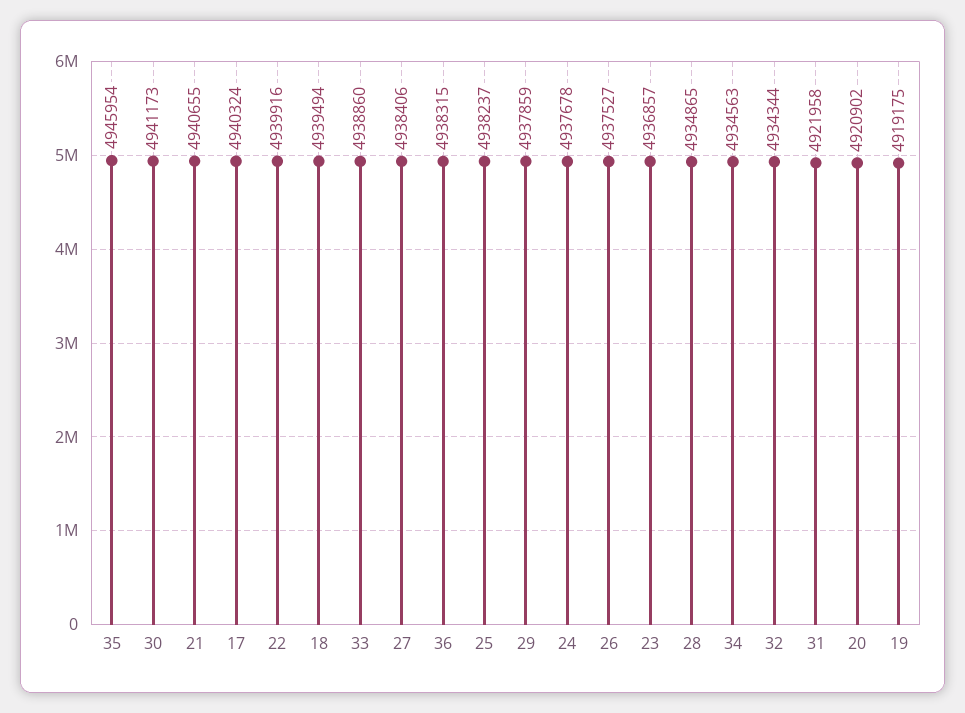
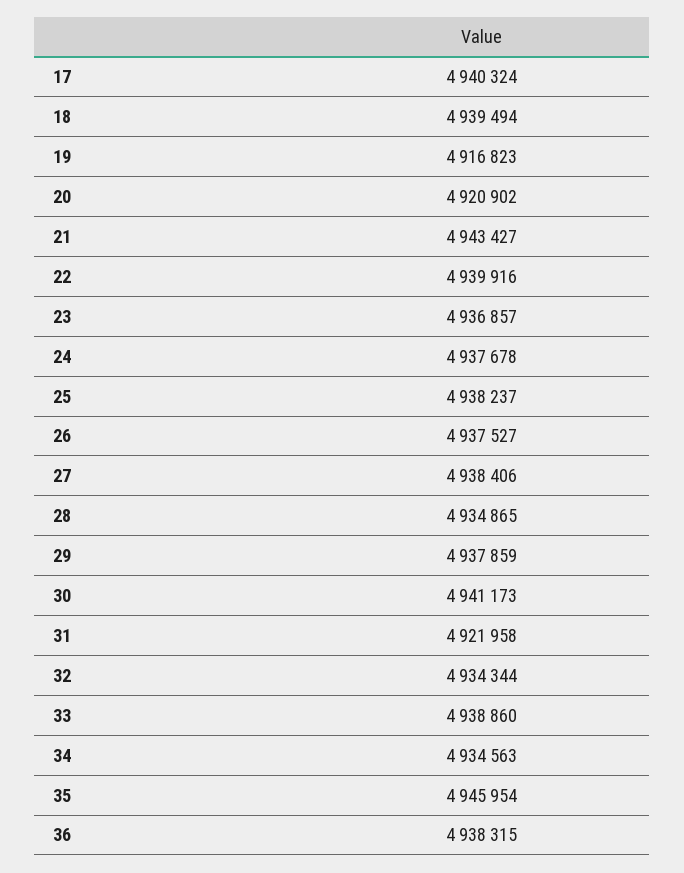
  {
    "35": 4945954,
    "30": 4941173,
-   "21": 4940655,
+   "21": 4943427,
    "17": 4940324,
    "22": 4939916,
    "18": 4939494,
    "33": 4938860,
    "27": 4938406,
    "36": 4938315,
    "25": 4938237,
    "29": 4937859,
    "24": 4937678,
    "26": 4937527,
    "23": 4936857,
    "28": 4934865,
    "34": 4934563,
    "32": 4934344,
    "31": 4921958,
    "20": 4920902,
-   "19": 4919175
+   "19": 4916823
  }

